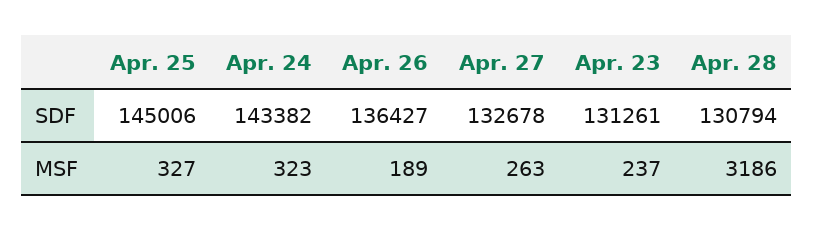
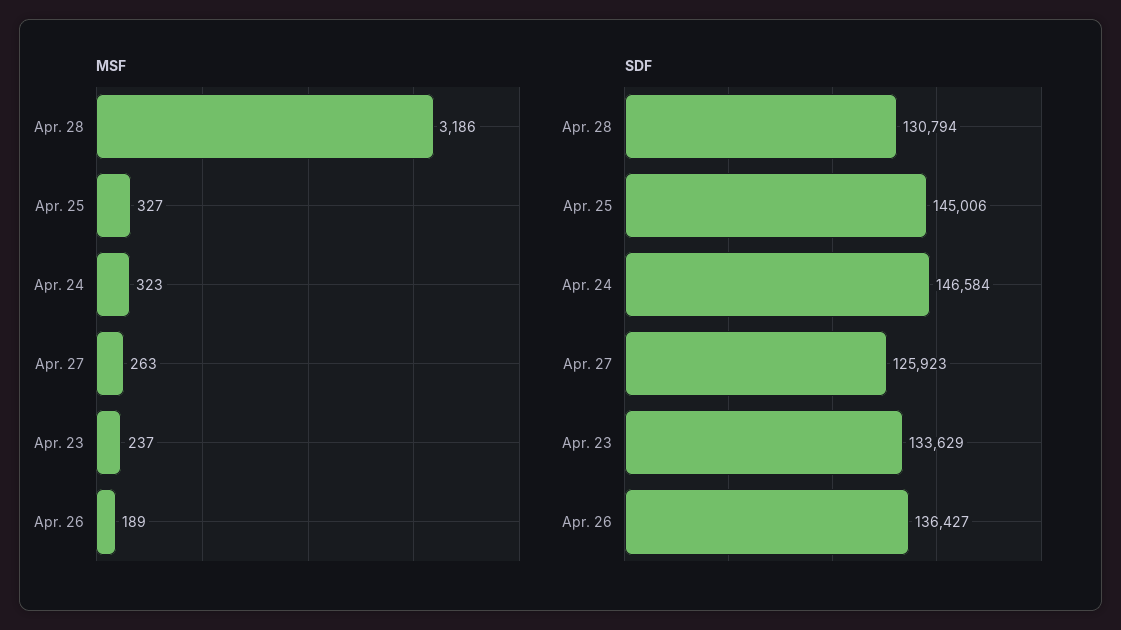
  {
    "SDF": {
      "Apr. 25": 145006,
-     "Apr. 24": 143382,
+     "Apr. 24": 146584,
      "Apr. 26": 136427,
-     "Apr. 27": 132678,
+     "Apr. 27": 125923,
-     "Apr. 23": 131261,
+     "Apr. 23": 133629,
      "Apr. 28": 130794
    },
    "MSF": {
      "Apr. 25": 327,
      "Apr. 24": 323,
      "Apr. 26": 189,
      "Apr. 27": 263,
      "Apr. 23": 237,
      "Apr. 28": 3186
    }
  }

